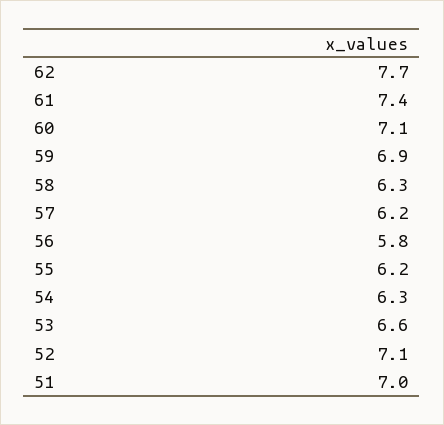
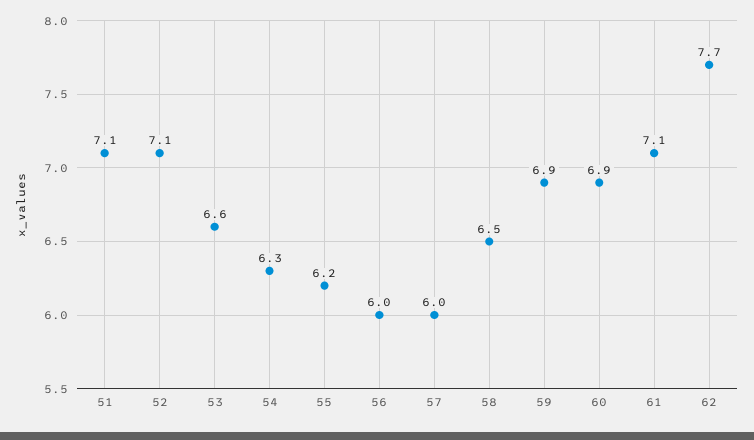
  {
    "62": 7.7,
-   "61": 7.4,
+   "61": 7.1,
-   "60": 7.1,
+   "60": 6.9,
    "59": 6.9,
-   "58": 6.3,
+   "58": 6.5,
-   "57": 6.2,
+   "57": 6,
-   "56": 5.8,
+   "56": 6,
    "55": 6.2,
    "54": 6.3,
    "53": 6.6,
    "52": 7.1,
-   "51": 7
+   "51": 7.1
  }

